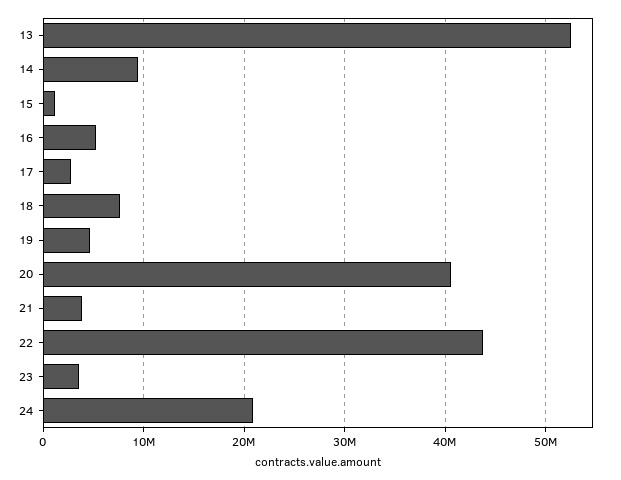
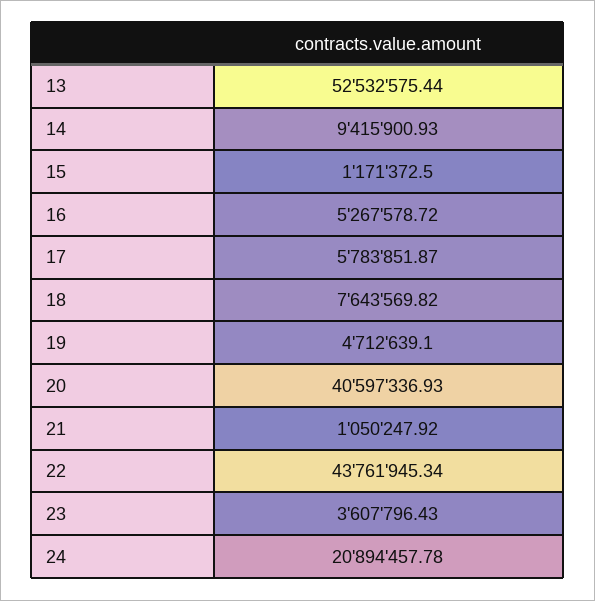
  {
    "13": 52532575.44,
    "14": 9415900.93,
    "15": 1171372.5,
    "16": 5267578.72,
-   "17": 3000000,
+   "17": 5783851.87,
    "18": 7643569.82,
    "19": 4712639.1,
    "20": 40597336.93,
-   "21": 4000000,
+   "21": 1050247.92,
    "22": 43761945.34,
    "23": 3607796.43,
    "24": 20894457.78
  }

